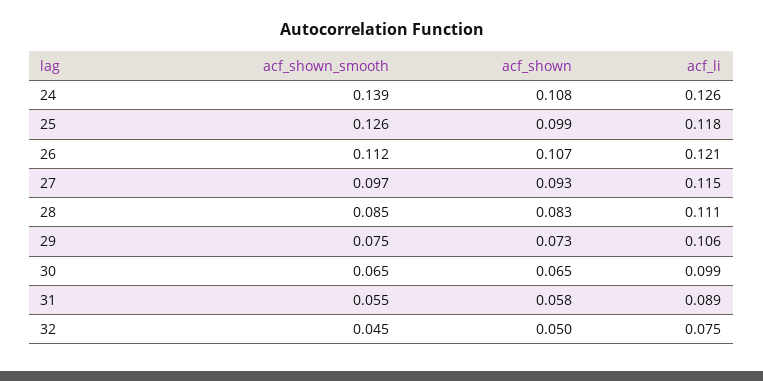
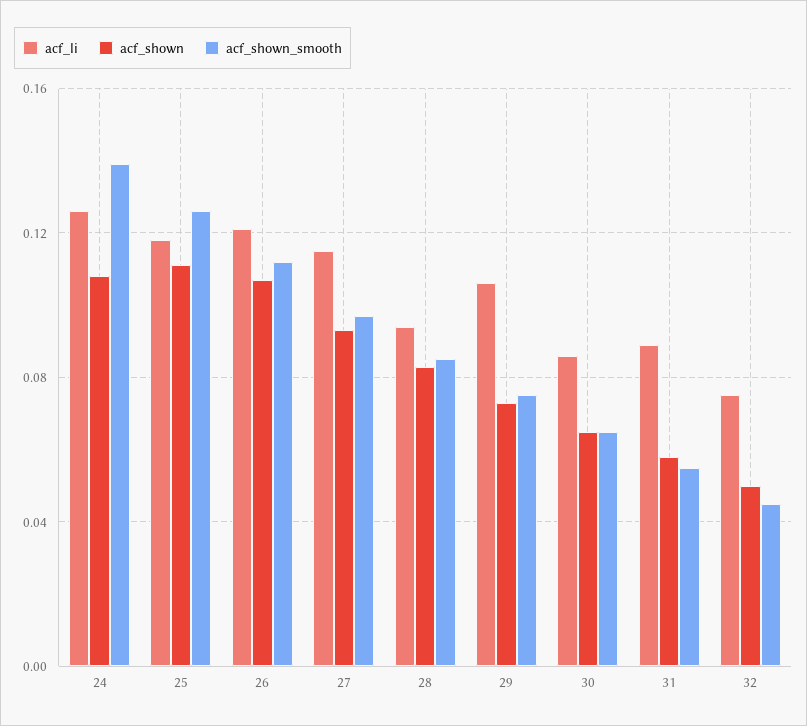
  {
    "acf_shown_smooth": {
      "24": 0.139,
      "25": 0.126,
      "26": 0.112,
      "27": 0.097,
      "28": 0.085,
      "29": 0.075,
      "30": 0.065,
      "31": 0.055,
      "32": 0.045
    },
    "acf_shown": {
      "24": 0.108,
-     "25": 0.099,
+     "25": 0.11,
      "26": 0.107,
      "27": 0.093,
      "28": 0.083,
      "29": 0.073,
      "30": 0.065,
      "31": 0.058,
      "32": 0.05
    },
    "acf_li": {
      "24": 0.126,
      "25": 0.118,
      "26": 0.121,
      "27": 0.115,
-     "28": 0.111,
+     "28": 0.095,
      "29": 0.106,
-     "30": 0.099,
+     "30": 0.085,
      "31": 0.089,
      "32": 0.075
    }
  }

